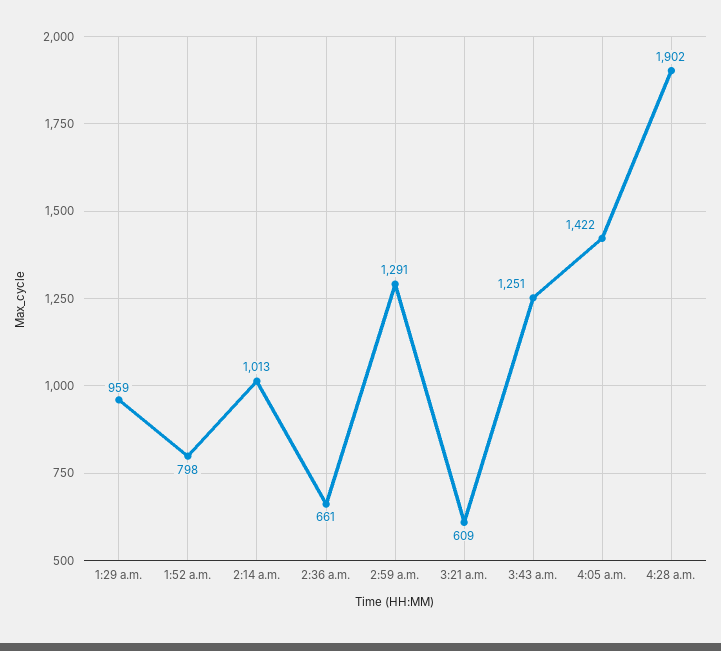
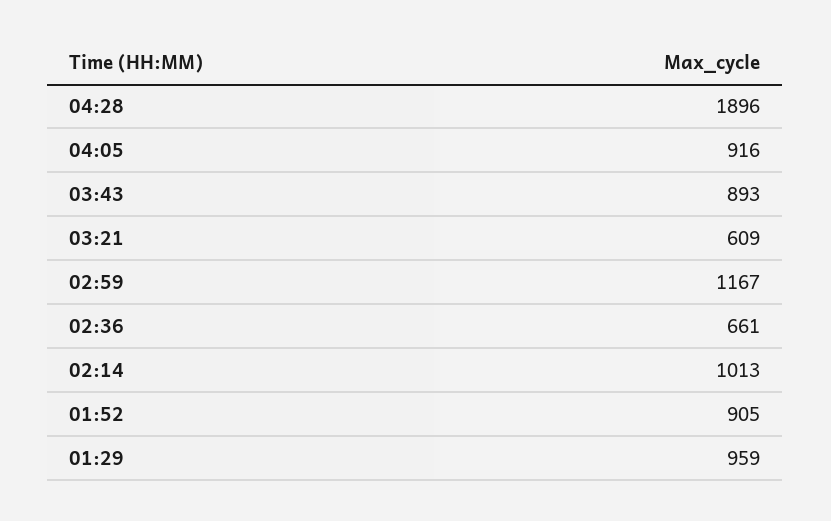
  {
    "1:29 a.m.": 959,
-   "1:52 a.m.": 798,
+   "1:52 a.m.": 905,
    "2:14 a.m.": 1013,
    "2:36 a.m.": 661,
-   "2:59 a.m.": 1291,
+   "2:59 a.m.": 1167,
    "3:21 a.m.": 609,
-   "3:43 a.m.": 1251,
+   "3:43 a.m.": 893,
-   "4:05 a.m.": 1422,
+   "4:05 a.m.": 916,
-   "4:28 a.m.": 1902
+   "4:28 a.m.": 1896
  }

